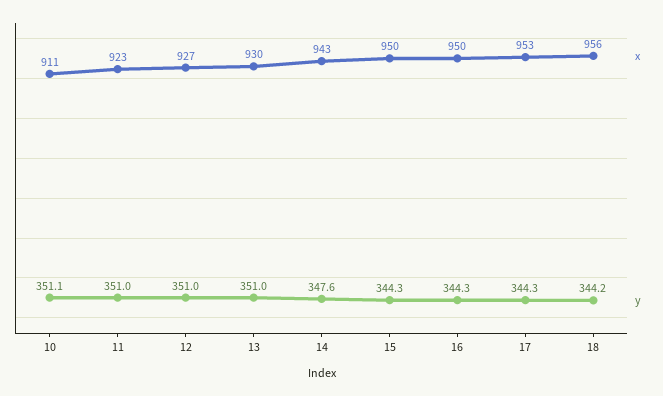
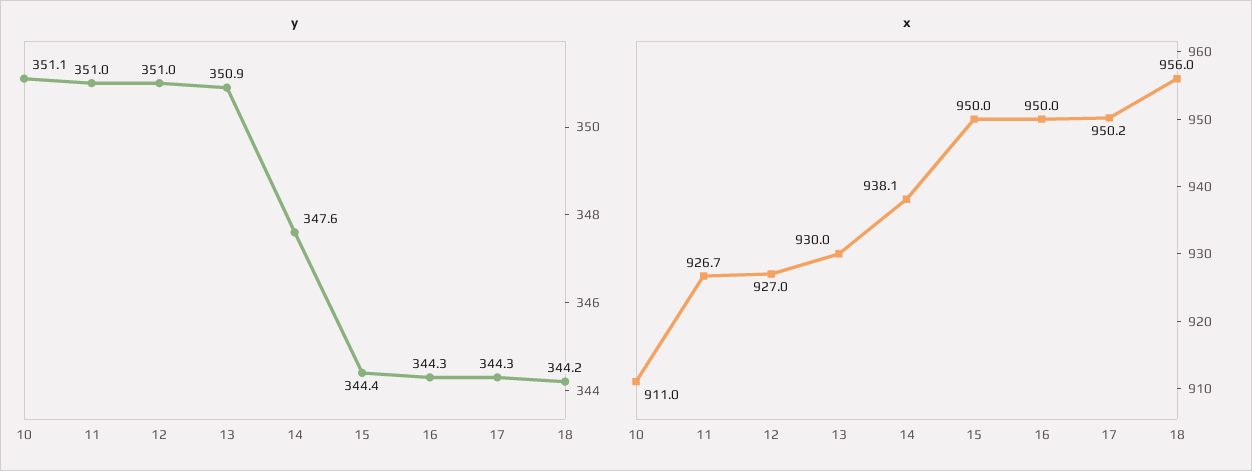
  {
    "x": {
      "10": 911,
-     "11": 923,
+     "11": 926.7,
      "12": 927,
      "13": 930,
-     "14": 943,
+     "14": 938.1,
      "15": 950,
      "16": 950,
-     "17": 953,
+     "17": 950.2,
      "18": 956
    },
    "y": {
      "10": 351.1,
      "11": 351,
      "12": 351,
-     "13": 351,
+     "13": 350.9,
      "14": 347.6,
-     "15": 344.3,
+     "15": 344.4,
      "16": 344.3,
      "17": 344.3,
      "18": 344.2
    }
  }

